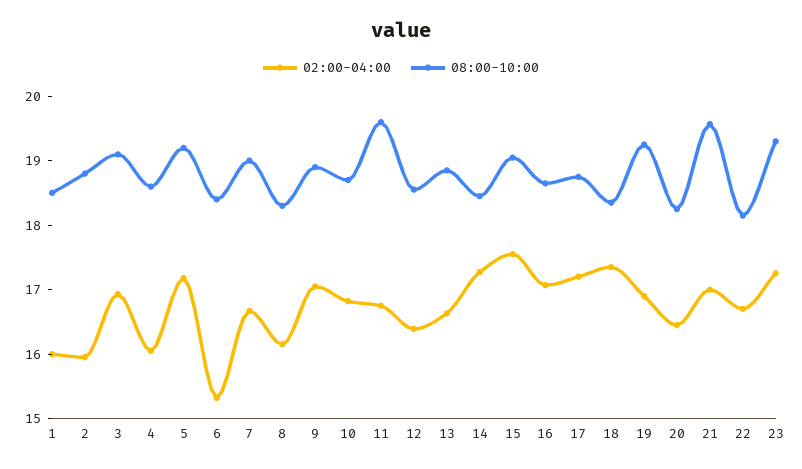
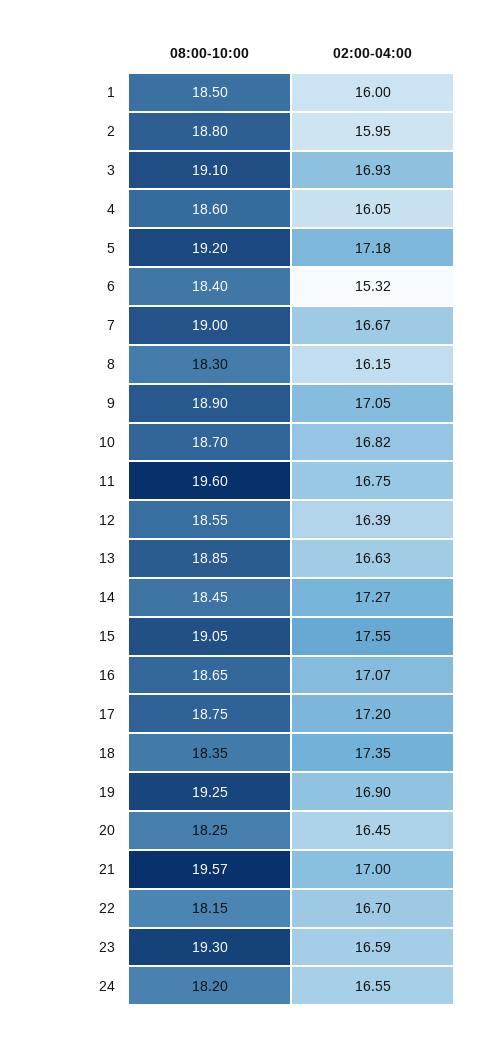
  {
    "02:00-04:00": {
      "1": 16,
      "2": 15.95,
      "3": 16.93,
      "4": 16.05,
      "5": 17.18,
      "6": 15.32,
      "7": 16.67,
      "8": 16.15,
      "9": 17.05,
      "10": 16.82,
      "11": 16.75,
      "12": 16.39,
      "13": 16.63,
      "14": 17.27,
      "15": 17.55,
      "16": 17.07,
      "17": 17.2,
      "18": 17.35,
      "19": 16.9,
      "20": 16.45,
      "21": 17,
      "22": 16.7,
-     "23": 17.2
+     "23": 16.59,
+     "24": 16.55
    },
    "08:00-10:00": {
      "1": 18.5,
      "2": 18.8,
      "3": 19.1,
      "4": 18.6,
      "5": 19.2,
      "6": 18.4,
      "7": 19,
      "8": 18.3,
      "9": 18.9,
      "10": 18.7,
      "11": 19.6,
      "12": 18.55,
      "13": 18.85,
      "14": 18.45,
      "15": 19.05,
      "16": 18.65,
      "17": 18.75,
      "18": 18.35,
      "19": 19.25,
      "20": 18.25,
      "21": 19.57,
      "22": 18.15,
-     "23": 19.3
+     "23": 19.3,
+     "24": 18.2
    }
  }

